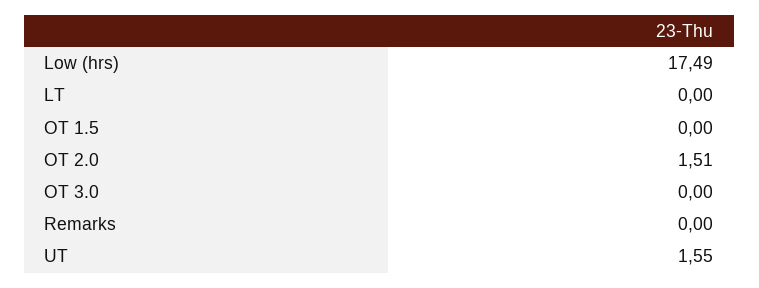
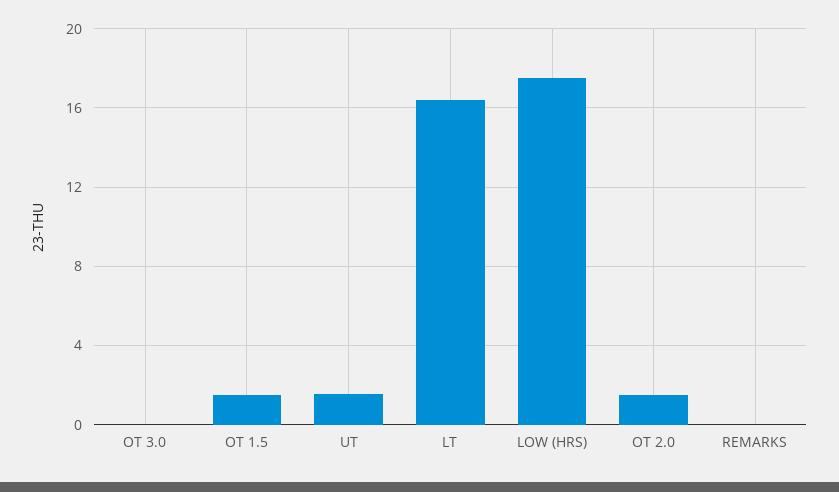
  {
    "Low (hrs)": 17.49,
-   "LT": 0,
+   "LT": 16.5,
-   "OT 1.5": 0,
+   "OT 1.5": 1.5,
    "OT 2.0": 1.51,
    "OT 3.0": 0,
    "Remarks": 0,
    "UT": 1.55
  }

